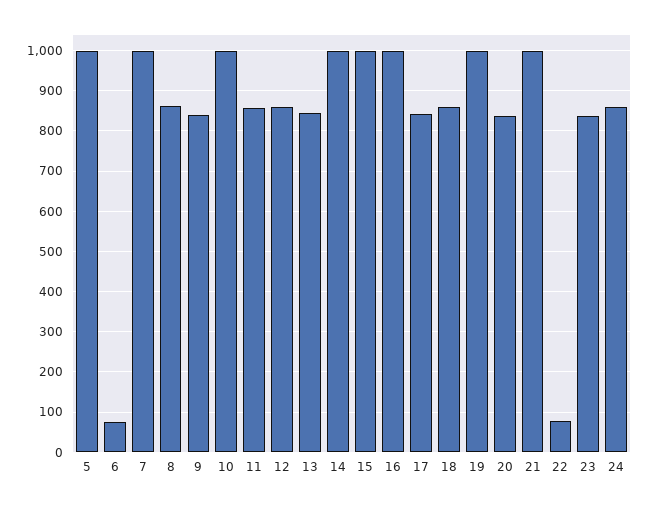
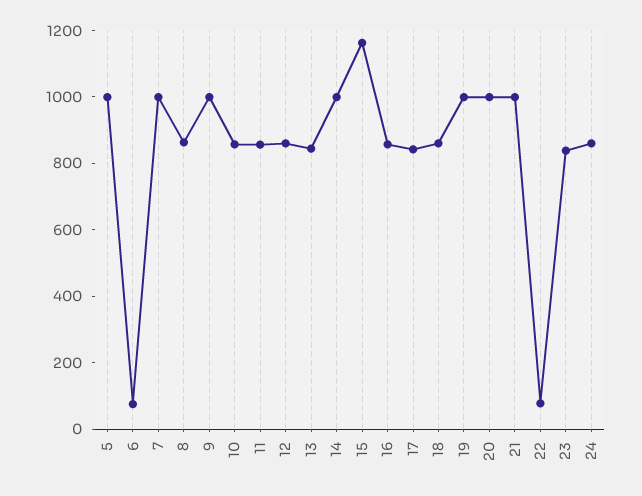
  {
    "5": 1000,
    "6": 80,
    "7": 1000,
    "8": 860,
-   "9": 840,
+   "9": 1000,
-   "10": 1000,
+   "10": 850,
    "11": 860,
    "12": 860,
    "13": 840,
    "14": 1000,
-   "15": 1000,
+   "15": 1150,
-   "16": 1000,
+   "16": 850,
    "17": 840,
    "18": 860,
    "19": 1000,
-   "20": 840,
+   "20": 1000,
    "21": 1000,
    "22": 80,
    "23": 840,
    "24": 860
  }

